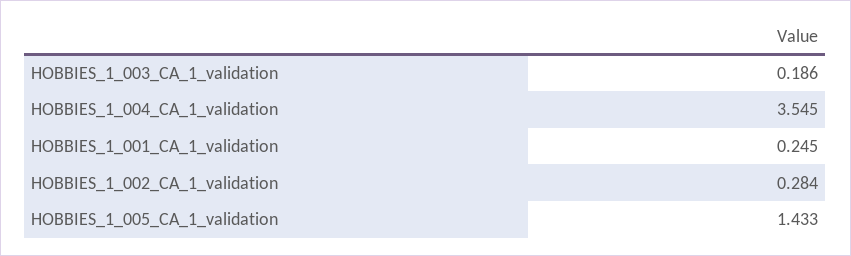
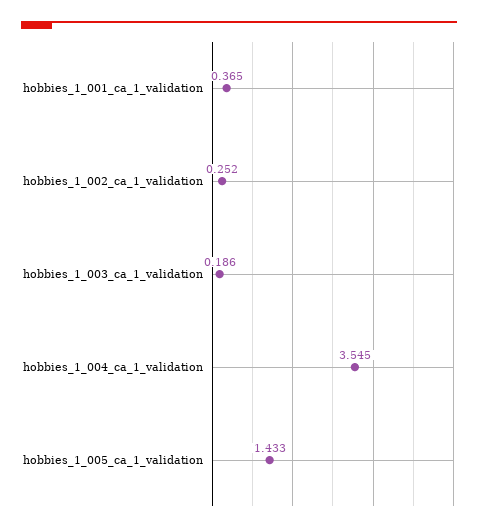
  {
    "HOBBIES_1_003_CA_1_validation": 0.186,
    "HOBBIES_1_004_CA_1_validation": 3.545,
-   "HOBBIES_1_001_CA_1_validation": 0.245,
+   "HOBBIES_1_001_CA_1_validation": 0.365,
-   "HOBBIES_1_002_CA_1_validation": 0.284,
+   "HOBBIES_1_002_CA_1_validation": 0.252,
    "HOBBIES_1_005_CA_1_validation": 1.433
  }

